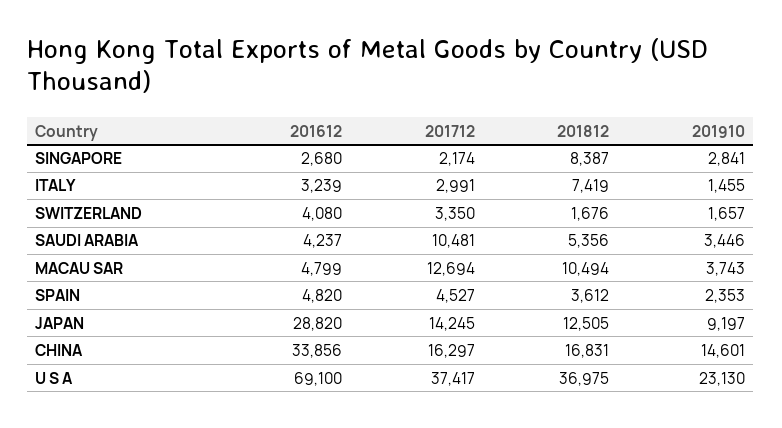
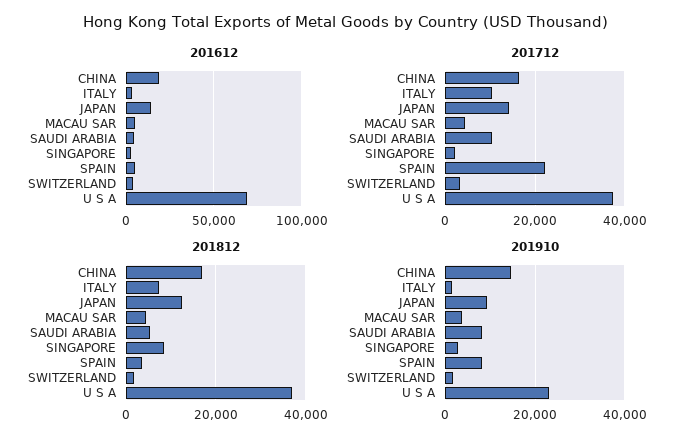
  {
    "201612": {
      "SINGAPORE": 2680,
      "ITALY": 3239,
      "SWITZERLAND": 4080,
      "SAUDI ARABIA": 4237,
      "MACAU SAR": 4799,
      "SPAIN": 4820,
-     "JAPAN": 28820,
+     "JAPAN": 15000,
-     "CHINA": 33856,
+     "CHINA": 20000,
      "U S A": 69100
    },
    "201712": {
      "SINGAPORE": 2174,
-     "ITALY": 2991,
+     "ITALY": 10000,
      "SWITZERLAND": 3350,
      "SAUDI ARABIA": 10481,
-     "MACAU SAR": 12694,
+     "MACAU SAR": 4000,
-     "SPAIN": 4527,
+     "SPAIN": 22000,
      "JAPAN": 14245,
      "CHINA": 16297,
      "U S A": 37417
    },
    "201812": {
      "SINGAPORE": 8387,
      "ITALY": 7419,
      "SWITZERLAND": 1676,
      "SAUDI ARABIA": 5356,
-     "MACAU SAR": 10494,
+     "MACAU SAR": 4000,
      "SPAIN": 3612,
      "JAPAN": 12505,
      "CHINA": 16831,
      "U S A": 36975
    },
    "201910": {
      "SINGAPORE": 2841,
      "ITALY": 1455,
      "SWITZERLAND": 1657,
-     "SAUDI ARABIA": 3446,
+     "SAUDI ARABIA": 8000,
      "MACAU SAR": 3743,
-     "SPAIN": 2353,
+     "SPAIN": 8000,
      "JAPAN": 9197,
      "CHINA": 14601,
      "U S A": 23130
    }
  }

